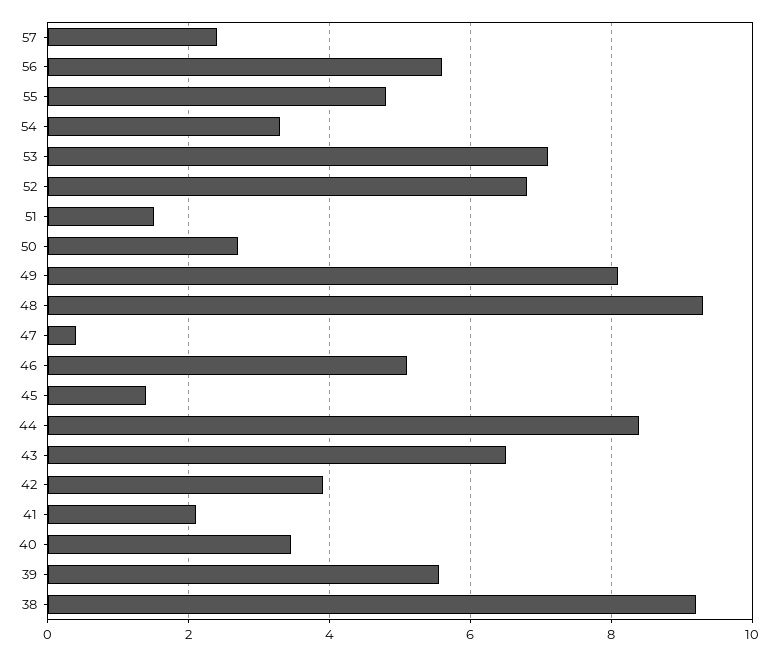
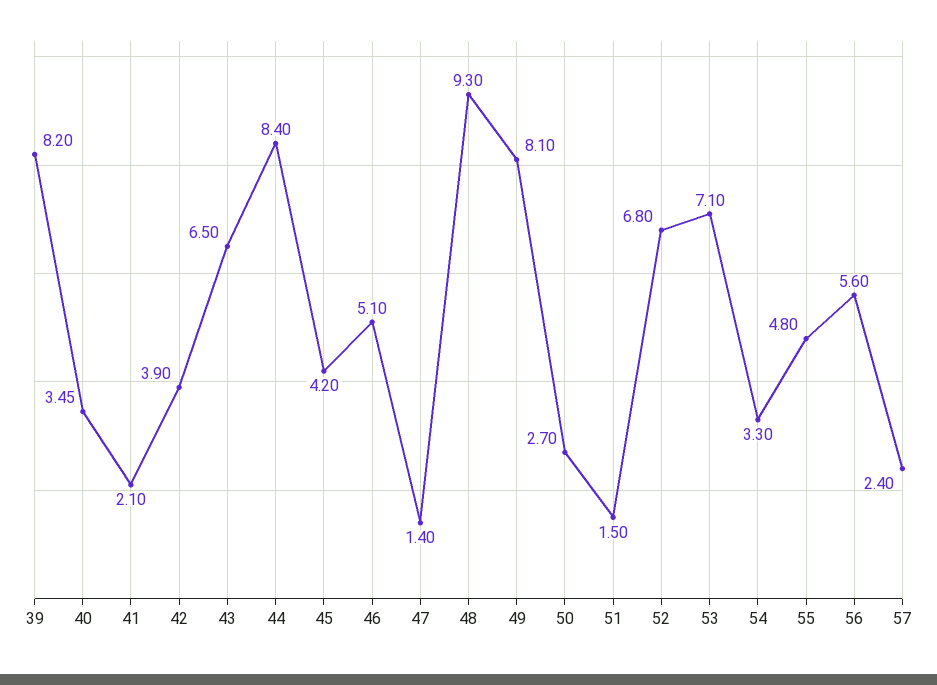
  {
    "57": 2.4,
    "56": 5.6,
    "55": 4.8,
    "54": 3.3,
    "53": 7.1,
    "52": 6.8,
    "51": 1.5,
    "50": 2.7,
    "49": 8.1,
    "48": 9.3,
-   "47": 0.4,
+   "47": 1.4,
    "46": 5.1,
-   "45": 1.4,
+   "45": 4.2,
    "44": 8.4,
    "43": 6.5,
    "42": 3.9,
    "41": 2.1,
    "40": 3.45,
-   "39": 5.6,
+   "39": 8.2
-   "38": 9.2
  }

